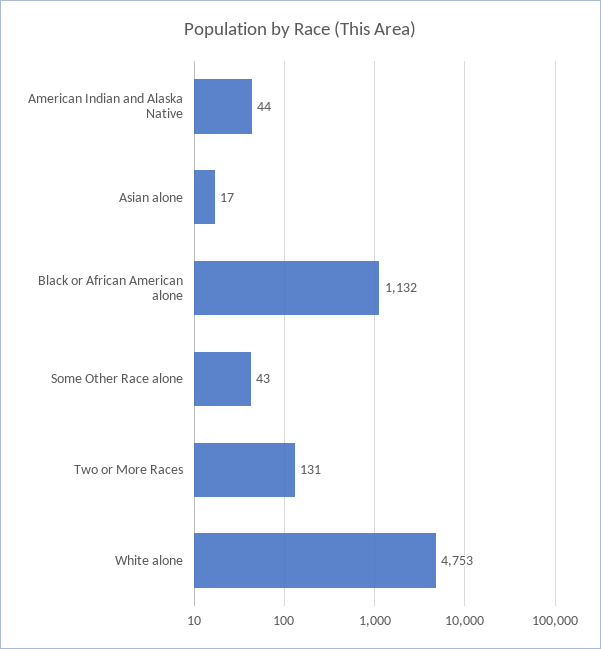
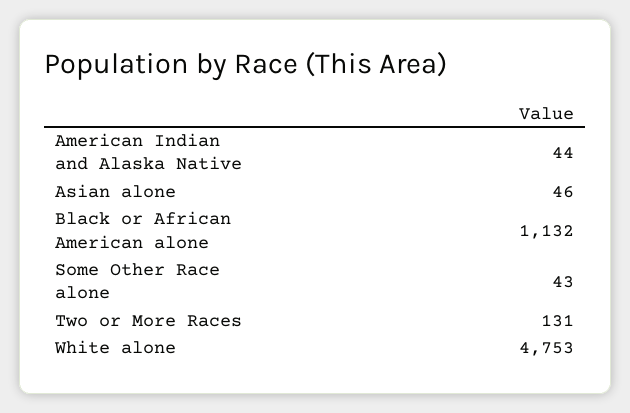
  {
    "American Indian and Alaska Native": 44,
-   "Asian alone": 17,
+   "Asian alone": 46,
    "Black or African American alone": 1132,
    "Some Other Race alone": 43,
    "Two or More Races": 131,
    "White alone": 4753
  }

